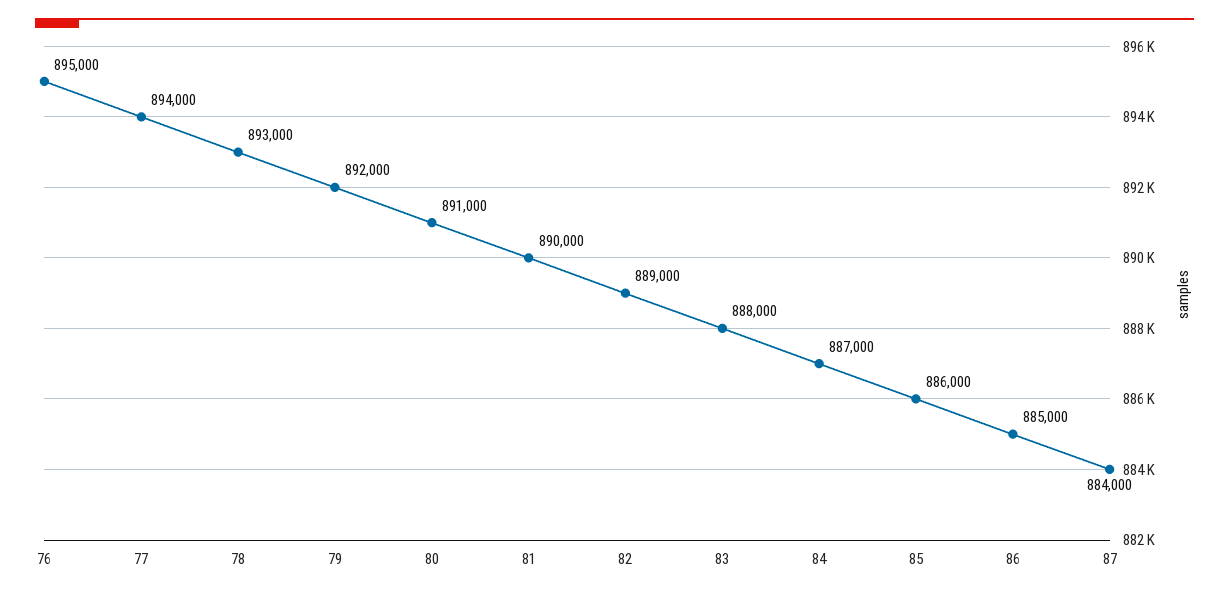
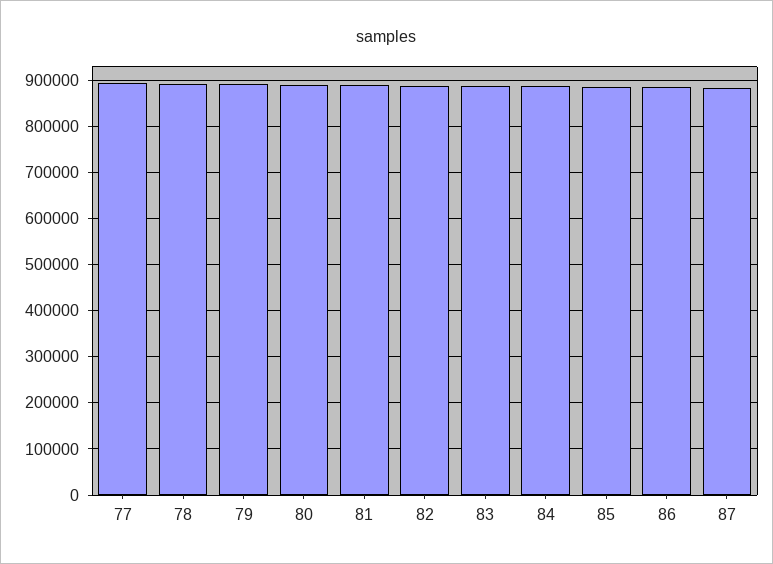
  {
-   "76": 895000,
    "77": 894000,
    "78": 893000,
    "79": 892000,
    "80": 891000,
    "81": 890000,
    "82": 889000,
    "83": 888000,
    "84": 887000,
    "85": 886000,
    "86": 885000,
    "87": 884000
  }

